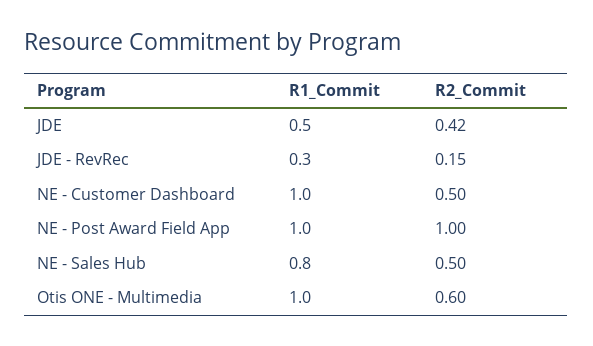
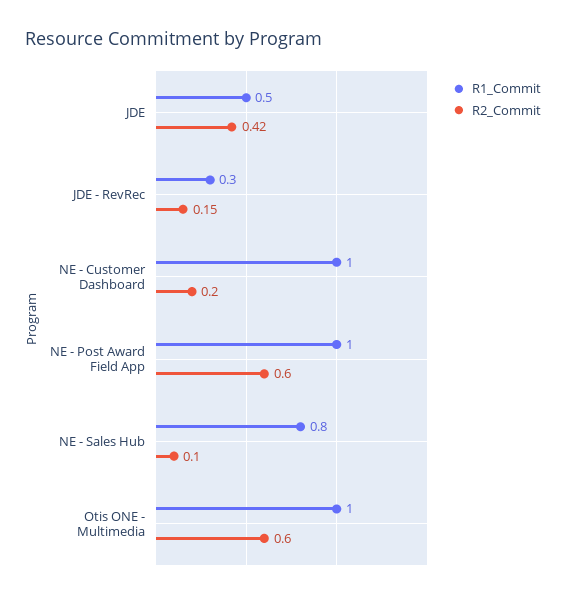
  {
    "R1_Commit": {
      "JDE": 0.5,
      "JDE - RevRec": 0.3,
      "NE - Customer Dashboard": 1,
      "NE - Post Award Field App": 1,
      "NE - Sales Hub": 0.8,
      "Otis ONE - Multimedia": 1
    },
    "R2_Commit": {
      "JDE": 0.42,
      "JDE - RevRec": 0.15,
-     "NE - Customer Dashboard": 0.5,
+     "NE - Customer Dashboard": 0.2,
-     "NE - Post Award Field App": 1,
+     "NE - Post Award Field App": 0.6,
-     "NE - Sales Hub": 0.5,
+     "NE - Sales Hub": 0.1,
      "Otis ONE - Multimedia": 0.6
    }
  }

